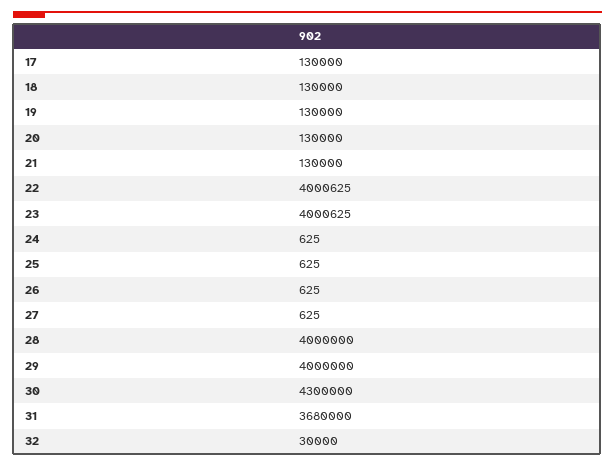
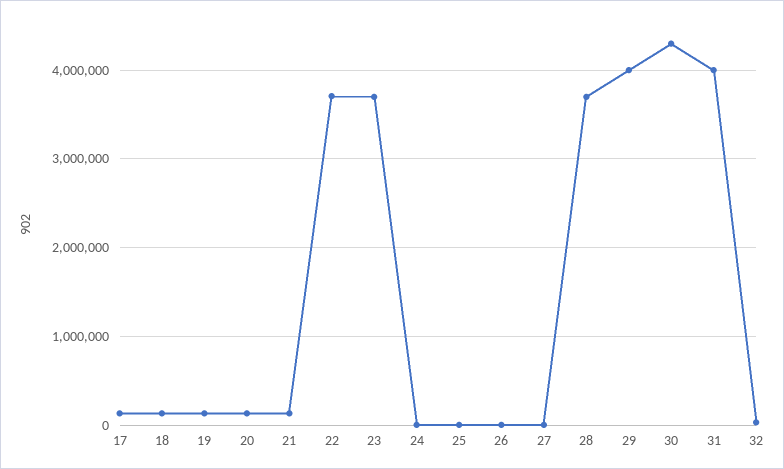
  {
    "17": 130000,
    "18": 130000,
    "19": 130000,
    "20": 130000,
    "21": 130000,
-   "22": 4000625,
+   "22": 3700000,
-   "23": 4000625,
+   "23": 3700000,
    "24": 625,
    "25": 625,
    "26": 625,
    "27": 625,
-   "28": 4000000,
+   "28": 3700000,
    "29": 4000000,
    "30": 4300000,
-   "31": 3680000,
+   "31": 4000000,
    "32": 30000
  }

